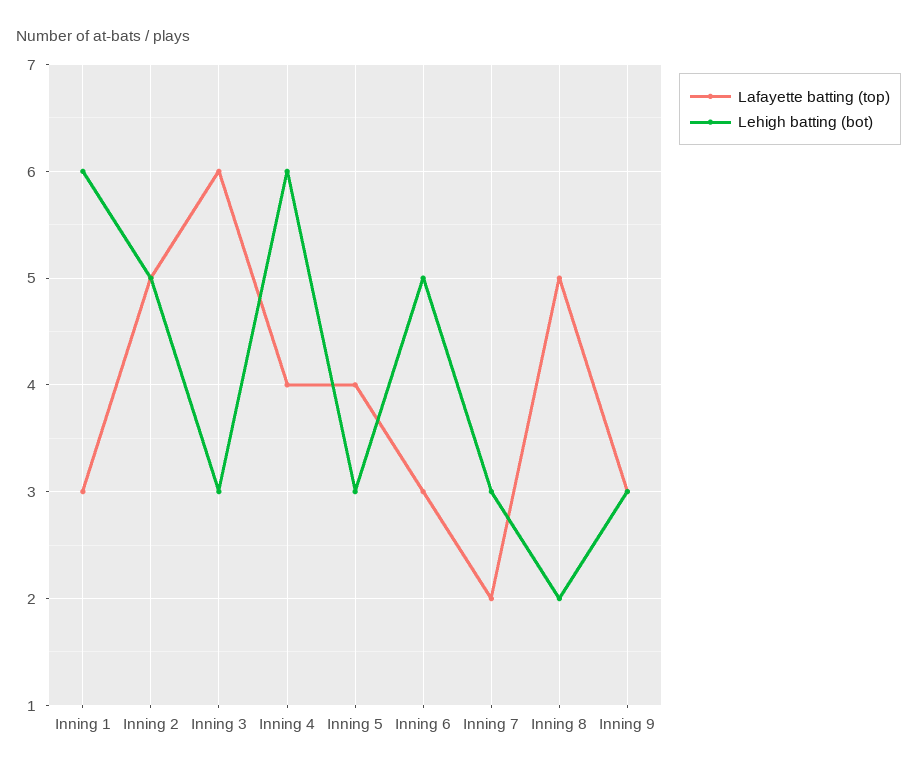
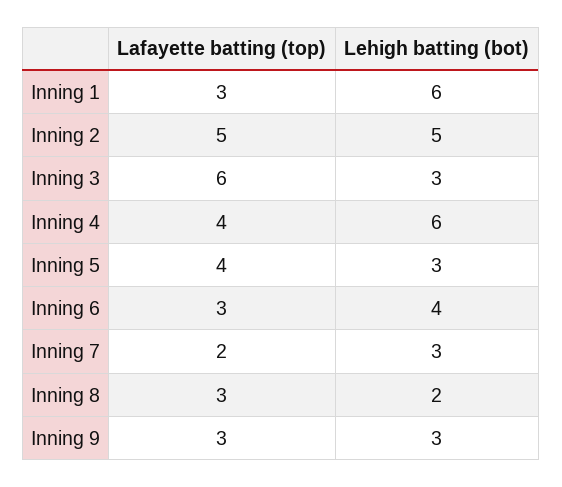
  {
    "Lafayette batting (top)": {
      "Inning 1": 3,
      "Inning 2": 5,
      "Inning 3": 6,
      "Inning 4": 4,
      "Inning 5": 4,
      "Inning 6": 3,
      "Inning 7": 2,
-     "Inning 8": 5,
+     "Inning 8": 3,
      "Inning 9": 3
    },
    "Lehigh batting (bot)": {
      "Inning 1": 6,
      "Inning 2": 5,
      "Inning 3": 3,
      "Inning 4": 6,
      "Inning 5": 3,
-     "Inning 6": 5,
+     "Inning 6": 4,
      "Inning 7": 3,
      "Inning 8": 2,
      "Inning 9": 3
    }
  }

